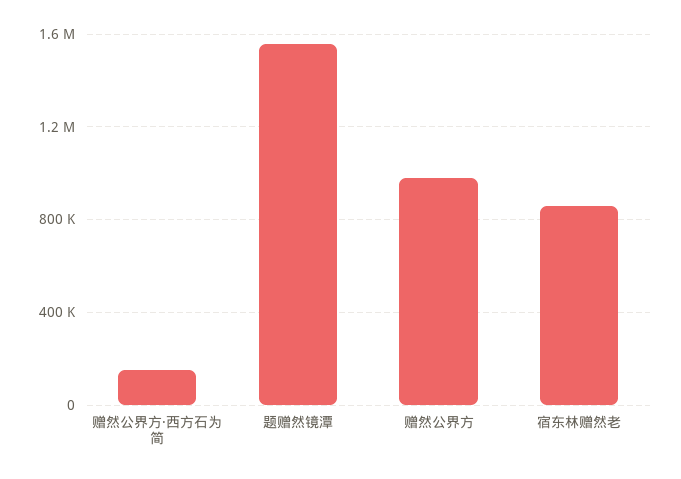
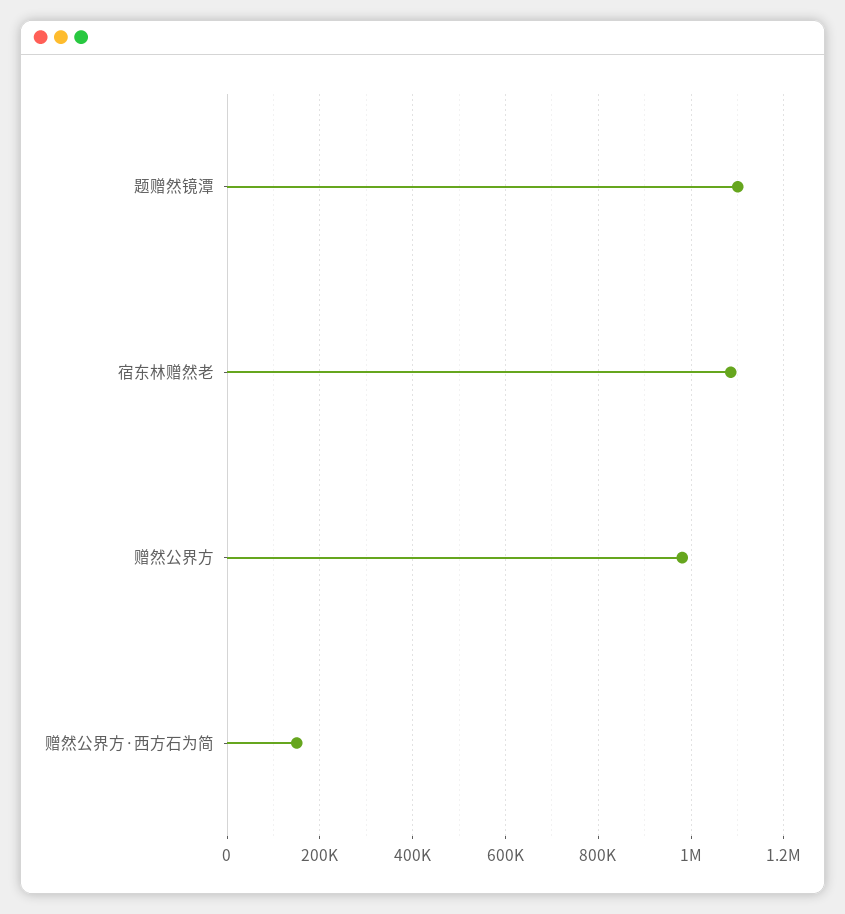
  {
    "赠然公界方·西方石为简": 160000,
-   "题赠然镜潭": 1550000,
+   "题赠然镜潭": 1100000,
    "赠然公界方": 980000,
-   "宿东林赠然老": 850000
+   "宿东林赠然老": 1080000
  }

